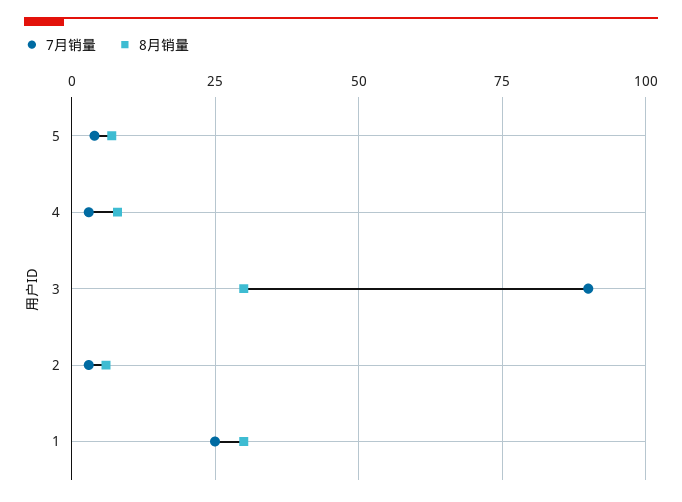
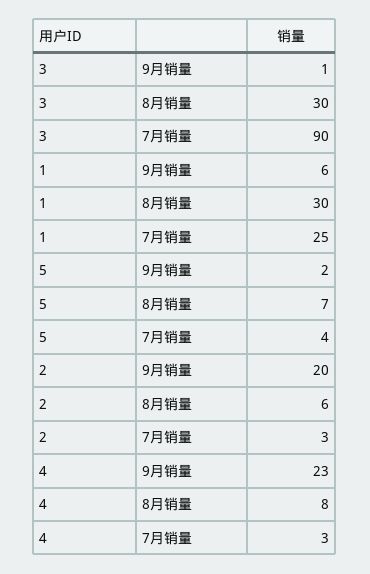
  {
    "7月销量": {
      "5": 4,
      "4": 3,
      "3": 90,
      "2": 3,
      "1": 25
    },
    "8月销量": {
      "5": 7,
      "4": 8,
      "3": 30,
      "2": 6,
      "1": 30
-   }
+   },
+   "9月销量": {
+     "3": 1,
+     "1": 6,
+     "5": 2,
+     "2": 20,
+     "4": 23
+   }
  }

